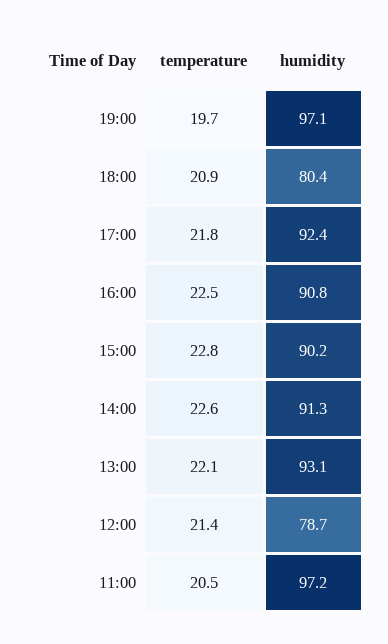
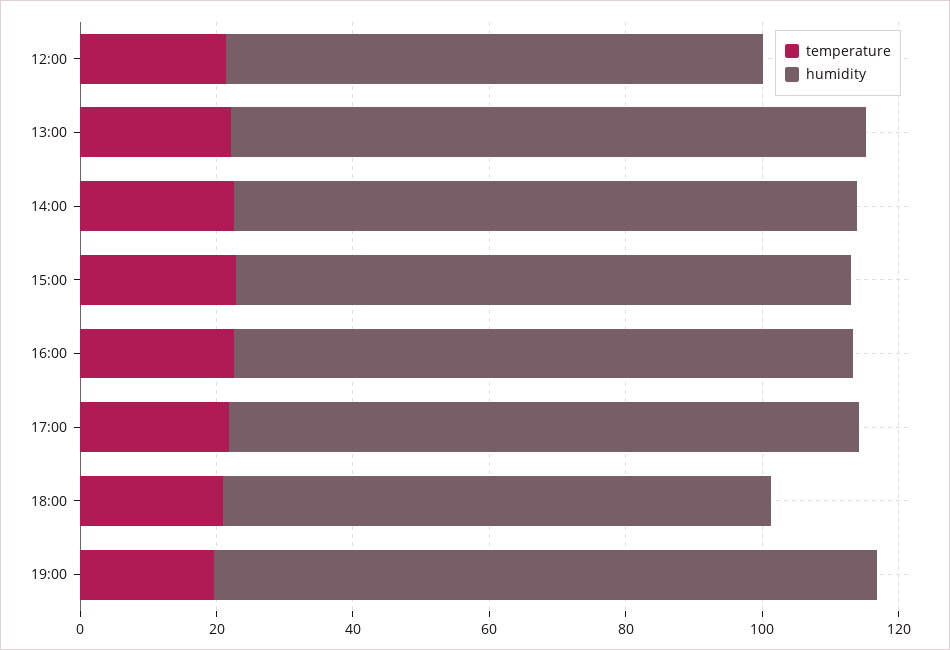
  {
    "temperature": {
      "19:00": 19.7,
      "18:00": 20.9,
      "17:00": 21.8,
      "16:00": 22.5,
      "15:00": 22.8,
      "14:00": 22.6,
      "13:00": 22.1,
-     "12:00": 21.4,
+     "12:00": 21.4
-     "11:00": 20.5
    },
    "humidity": {
      "19:00": 97.1,
      "18:00": 80.4,
      "17:00": 92.4,
      "16:00": 90.8,
      "15:00": 90.2,
      "14:00": 91.3,
      "13:00": 93.1,
-     "12:00": 78.7,
+     "12:00": 78.7
-     "11:00": 97.2
    }
  }

